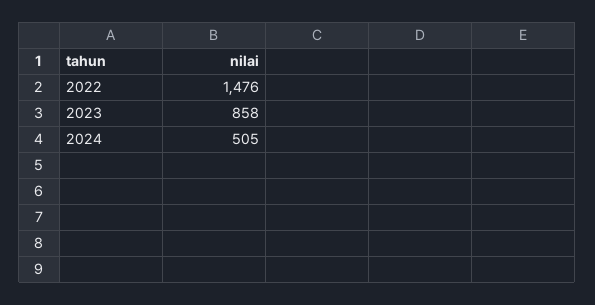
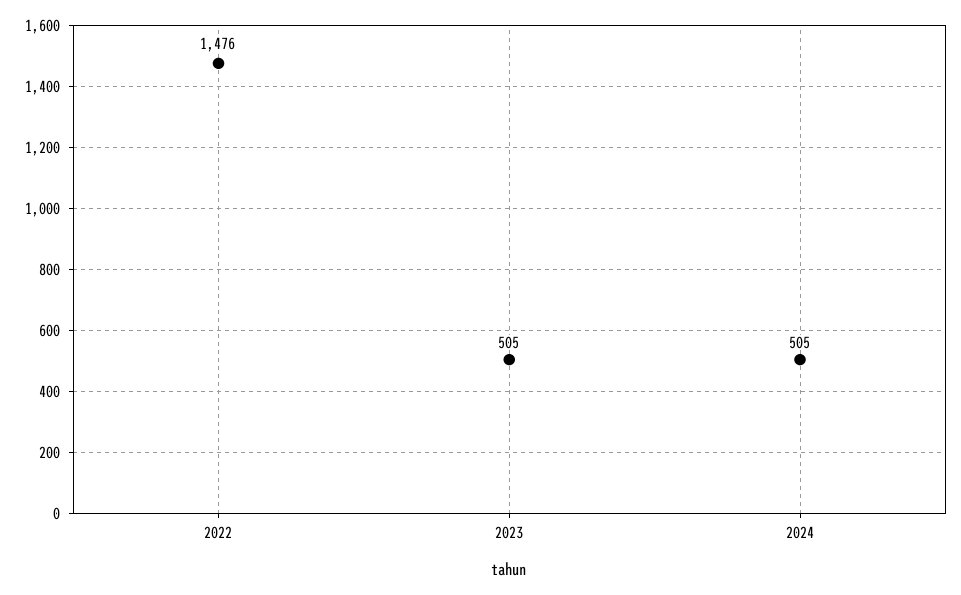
  {
    "2022": 1476,
-   "2023": 858,
+   "2023": 505,
    "2024": 505
  }

